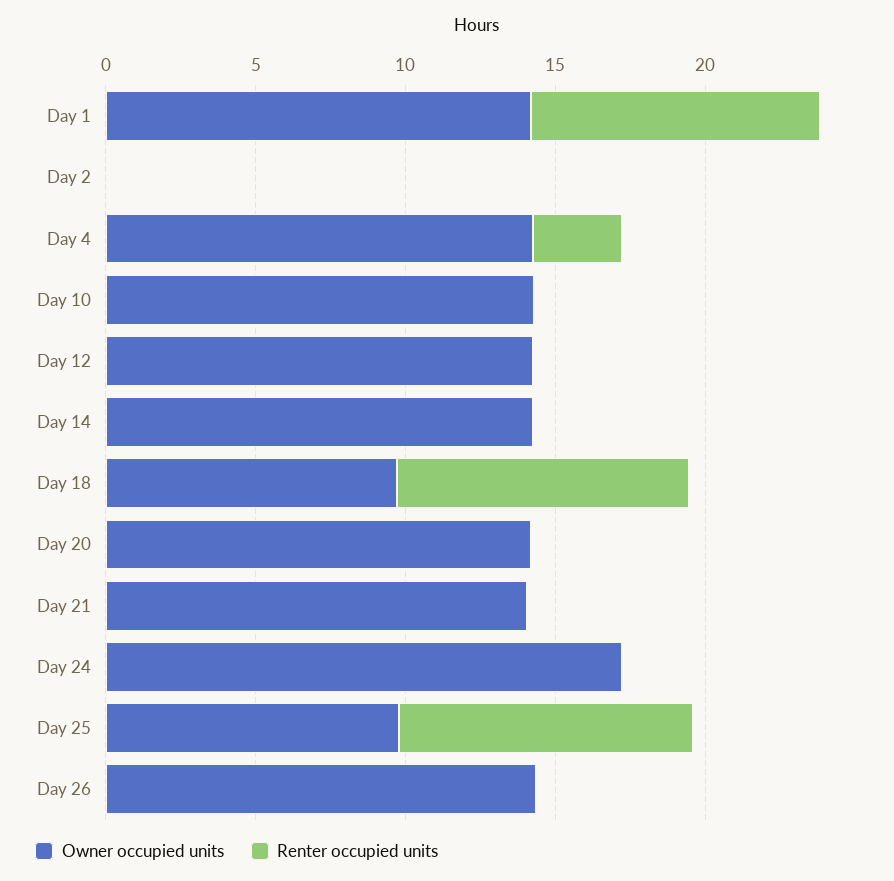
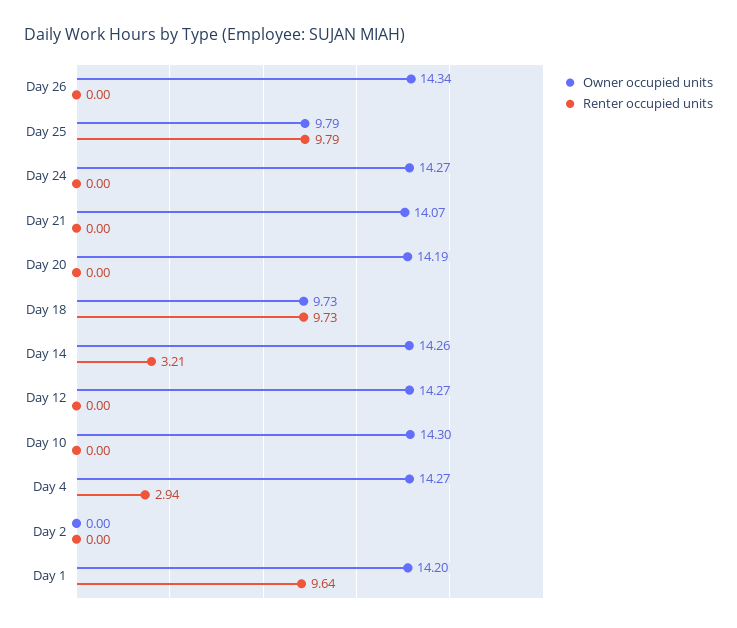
  {
    "Owner occupied units": {
      "Day 1": 14.2,
      "Day 2": 0,
      "Day 4": 14.27,
      "Day 10": 14.3,
      "Day 12": 14.27,
      "Day 14": 14.26,
      "Day 18": 9.73,
      "Day 20": 14.19,
      "Day 21": 14.07,
-     "Day 24": 17,
+     "Day 24": 14.27,
      "Day 25": 9.79,
      "Day 26": 14.34
    },
    "Renter occupied units": {
      "Day 1": 9.64,
      "Day 2": 0,
      "Day 4": 2.94,
      "Day 10": 0,
      "Day 12": 0,
-     "Day 14": 0,
+     "Day 14": 3.21,
      "Day 18": 9.73,
      "Day 20": 0,
      "Day 21": 0,
      "Day 24": 0,
      "Day 25": 9.79,
      "Day 26": 0
    }
  }

